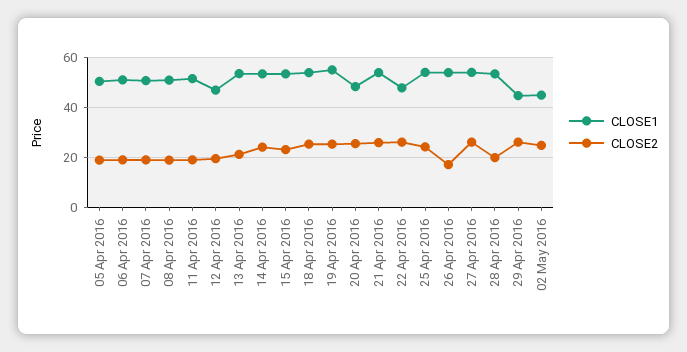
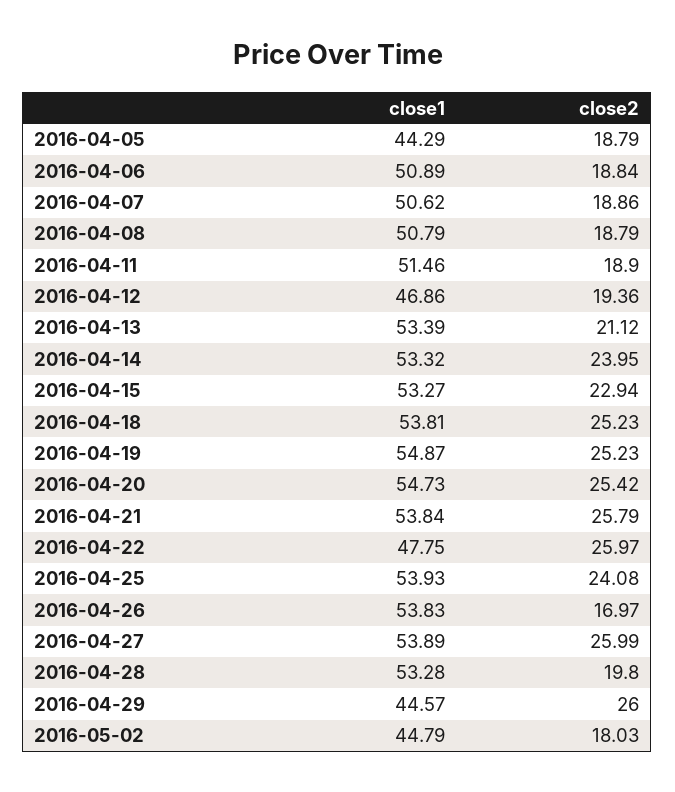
  {
    "CLOSE1": {
-     "05 Apr 2016": 50,
+     "05 Apr 2016": 44.29,
      "06 Apr 2016": 50.89,
      "07 Apr 2016": 50.62,
      "08 Apr 2016": 50.79,
      "11 Apr 2016": 51.46,
      "12 Apr 2016": 46.86,
      "13 Apr 2016": 53.39,
      "14 Apr 2016": 53.32,
      "15 Apr 2016": 53.27,
      "18 Apr 2016": 53.81,
      "19 Apr 2016": 54.87,
-     "20 Apr 2016": 47.5,
+     "20 Apr 2016": 54.73,
      "21 Apr 2016": 53.84,
      "22 Apr 2016": 47.75,
      "25 Apr 2016": 53.93,
      "26 Apr 2016": 53.83,
      "27 Apr 2016": 53.89,
      "28 Apr 2016": 53.28,
      "29 Apr 2016": 44.57,
      "02 May 2016": 44.79
    },
    "CLOSE2": {
      "05 Apr 2016": 18.79,
      "06 Apr 2016": 18.84,
      "07 Apr 2016": 18.86,
      "08 Apr 2016": 18.79,
      "11 Apr 2016": 18.9,
      "12 Apr 2016": 19.36,
      "13 Apr 2016": 21.12,
      "14 Apr 2016": 23.95,
      "15 Apr 2016": 22.94,
      "18 Apr 2016": 25.23,
      "19 Apr 2016": 25.23,
      "20 Apr 2016": 25.42,
      "21 Apr 2016": 25.79,
      "22 Apr 2016": 25.97,
      "25 Apr 2016": 24.08,
      "26 Apr 2016": 16.97,
      "27 Apr 2016": 25.99,
      "28 Apr 2016": 19.8,
      "29 Apr 2016": 26,
-     "02 May 2016": 25
+     "02 May 2016": 18.03
    }
  }

